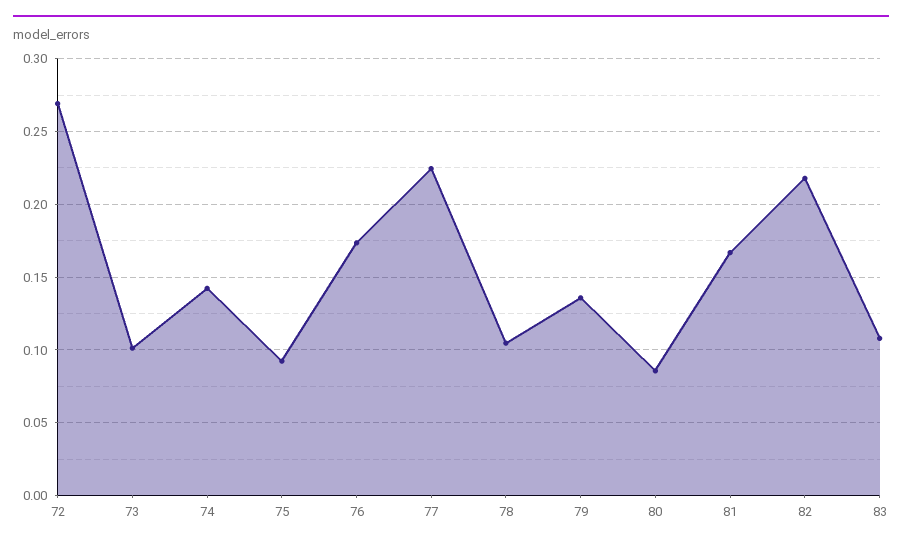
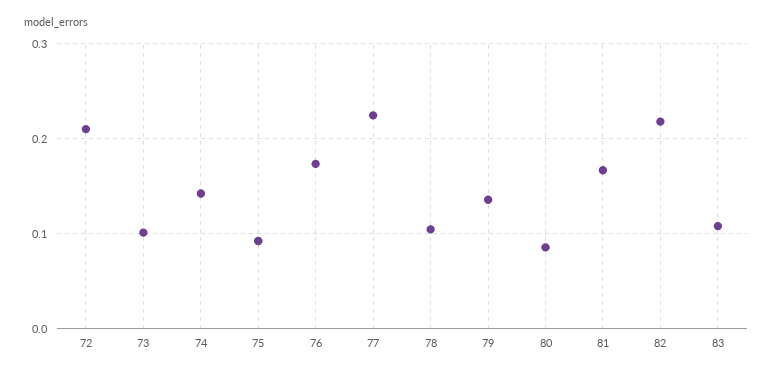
  {
-   "72": 0.27,
+   "72": 0.21,
    "73": 0.1,
    "74": 0.14,
    "75": 0.09,
    "76": 0.175,
    "77": 0.225,
    "78": 0.105,
    "79": 0.135,
    "80": 0.085,
    "81": 0.165,
    "82": 0.22,
    "83": 0.11
  }

